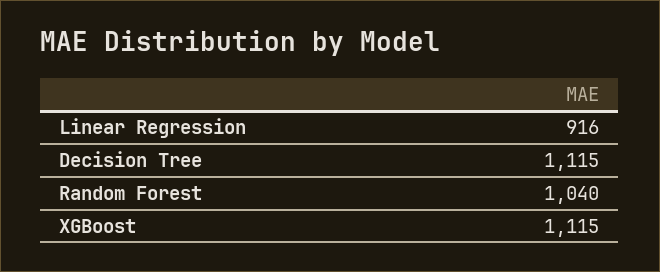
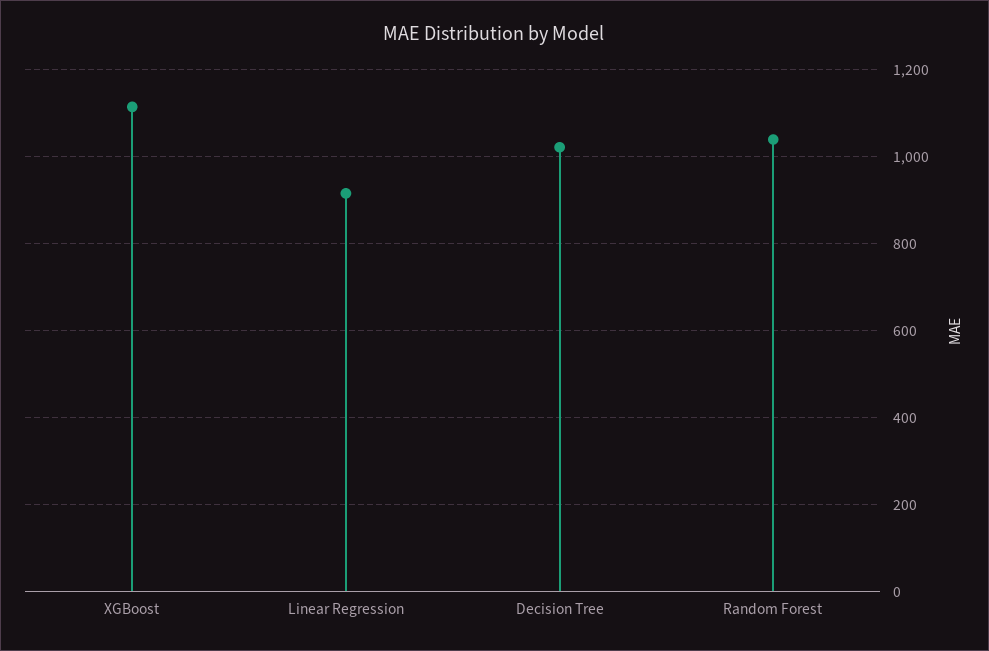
  {
    "Linear Regression": 916,
-   "Decision Tree": 1115,
+   "Decision Tree": 1020,
    "Random Forest": 1040,
    "XGBoost": 1115
  }

